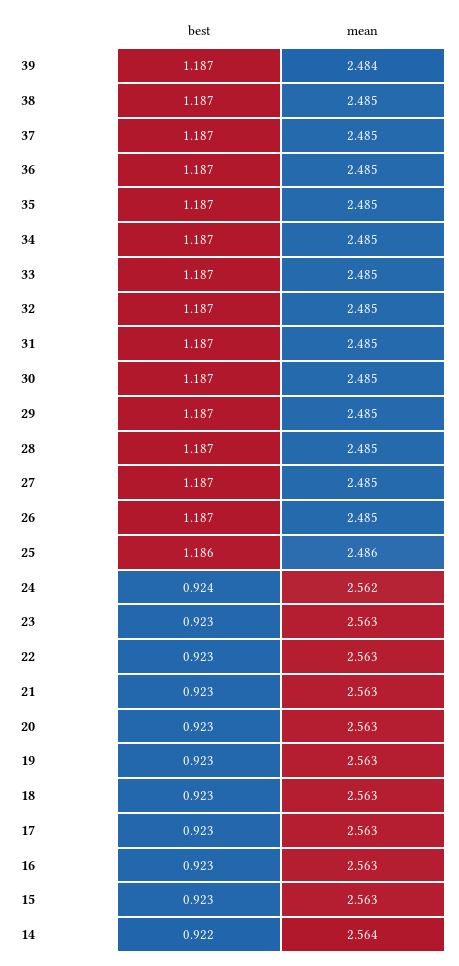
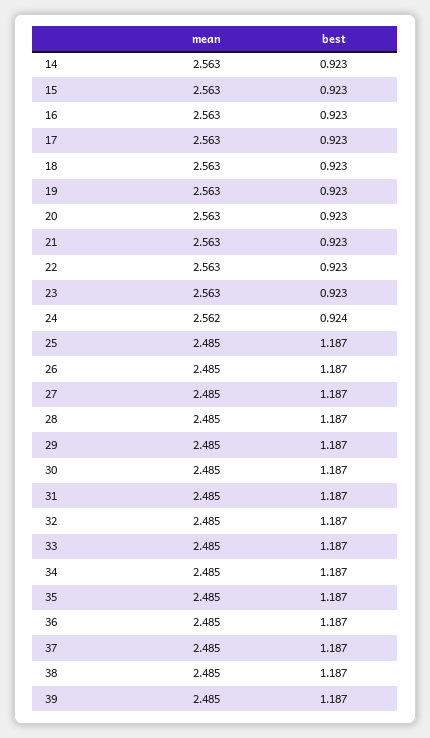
  {
    "best": {
      "39": 1.187,
      "38": 1.187,
      "37": 1.187,
      "36": 1.187,
      "35": 1.187,
      "34": 1.187,
      "33": 1.187,
      "32": 1.187,
      "31": 1.187,
      "30": 1.187,
      "29": 1.187,
      "28": 1.187,
      "27": 1.187,
      "26": 1.187,
-     "25": 1.186,
+     "25": 1.187,
      "24": 0.924,
      "23": 0.923,
      "22": 0.923,
      "21": 0.923,
      "20": 0.923,
      "19": 0.923,
      "18": 0.923,
      "17": 0.923,
      "16": 0.923,
      "15": 0.923,
-     "14": 0.922
+     "14": 0.923
    },
    "mean": {
-     "39": 2.484,
+     "39": 2.485,
      "38": 2.485,
      "37": 2.485,
      "36": 2.485,
      "35": 2.485,
      "34": 2.485,
      "33": 2.485,
      "32": 2.485,
      "31": 2.485,
      "30": 2.485,
      "29": 2.485,
      "28": 2.485,
      "27": 2.485,
      "26": 2.485,
-     "25": 2.486,
+     "25": 2.485,
      "24": 2.562,
      "23": 2.563,
      "22": 2.563,
      "21": 2.563,
      "20": 2.563,
      "19": 2.563,
      "18": 2.563,
      "17": 2.563,
      "16": 2.563,
      "15": 2.563,
-     "14": 2.564
+     "14": 2.563
    }
  }

